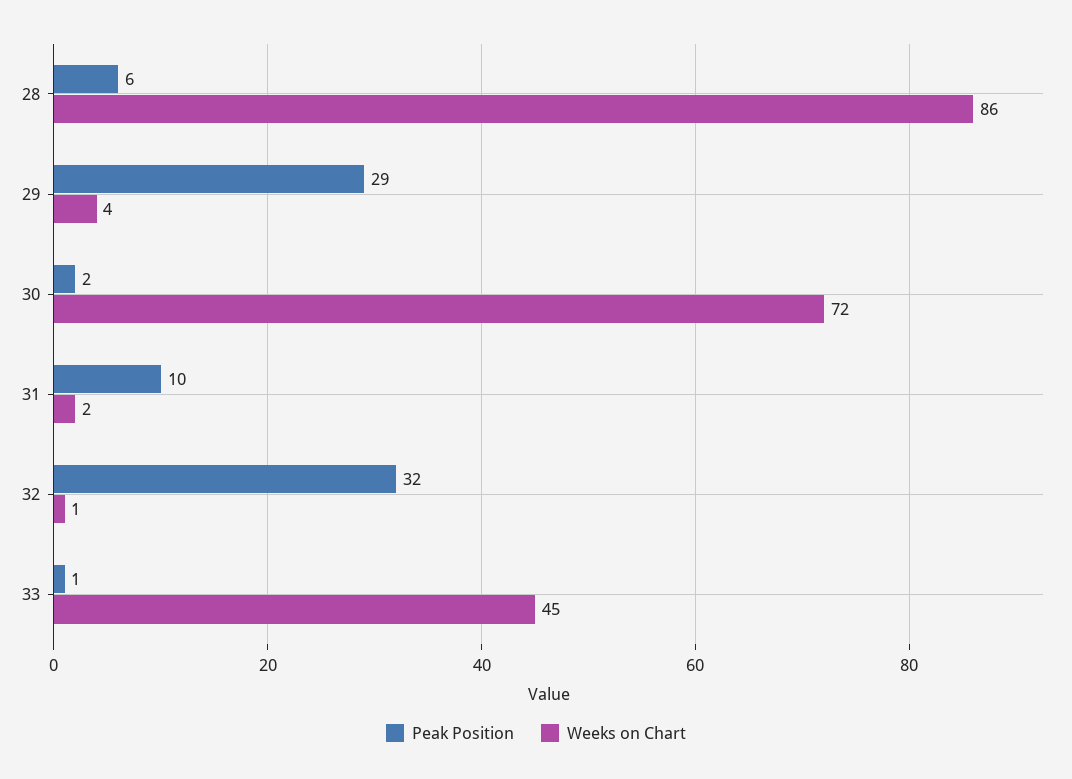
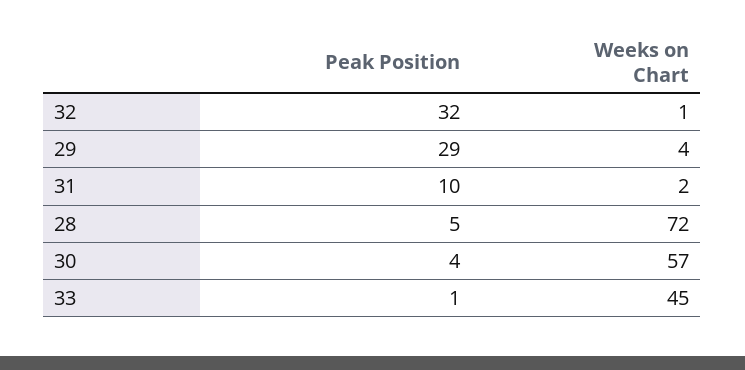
  {
    "Peak Position": {
-     "28": 6,
+     "28": 5,
      "29": 29,
-     "30": 2,
+     "30": 4,
      "31": 10,
      "32": 32,
      "33": 1
    },
    "Weeks on Chart": {
-     "28": 86,
+     "28": 72,
      "29": 4,
-     "30": 72,
+     "30": 57,
      "31": 2,
      "32": 1,
      "33": 45
    }
  }

